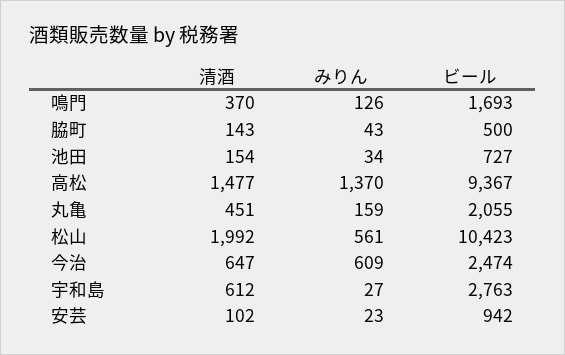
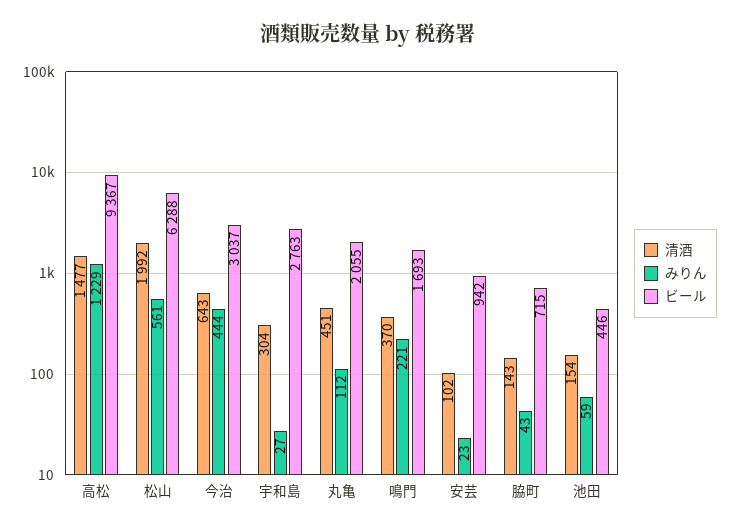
  {
    "清酒": {
      "鳴門": 370,
      "脇町": 143,
      "池田": 154,
      "高松": 1477,
      "丸亀": 451,
      "松山": 1992,
-     "今治": 647,
+     "今治": 643,
-     "宇和島": 612,
+     "宇和島": 304,
      "安芸": 102
    },
    "みりん": {
-     "鳴門": 126,
+     "鳴門": 221,
      "脇町": 43,
-     "池田": 34,
+     "池田": 59,
-     "高松": 1370,
+     "高松": 1229,
-     "丸亀": 159,
+     "丸亀": 112,
      "松山": 561,
-     "今治": 609,
+     "今治": 444,
      "宇和島": 27,
      "安芸": 23
    },
    "ビール": {
      "鳴門": 1693,
-     "脇町": 500,
+     "脇町": 715,
-     "池田": 727,
+     "池田": 446,
      "高松": 9367,
      "丸亀": 2055,
-     "松山": 10423,
+     "松山": 6288,
-     "今治": 2474,
+     "今治": 3037,
      "宇和島": 2763,
      "安芸": 942
    }
  }

